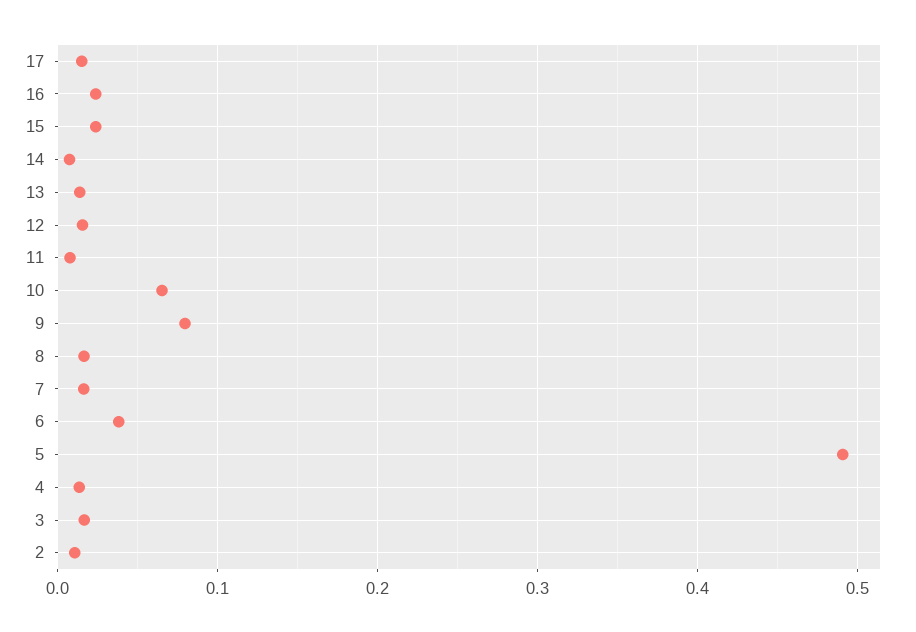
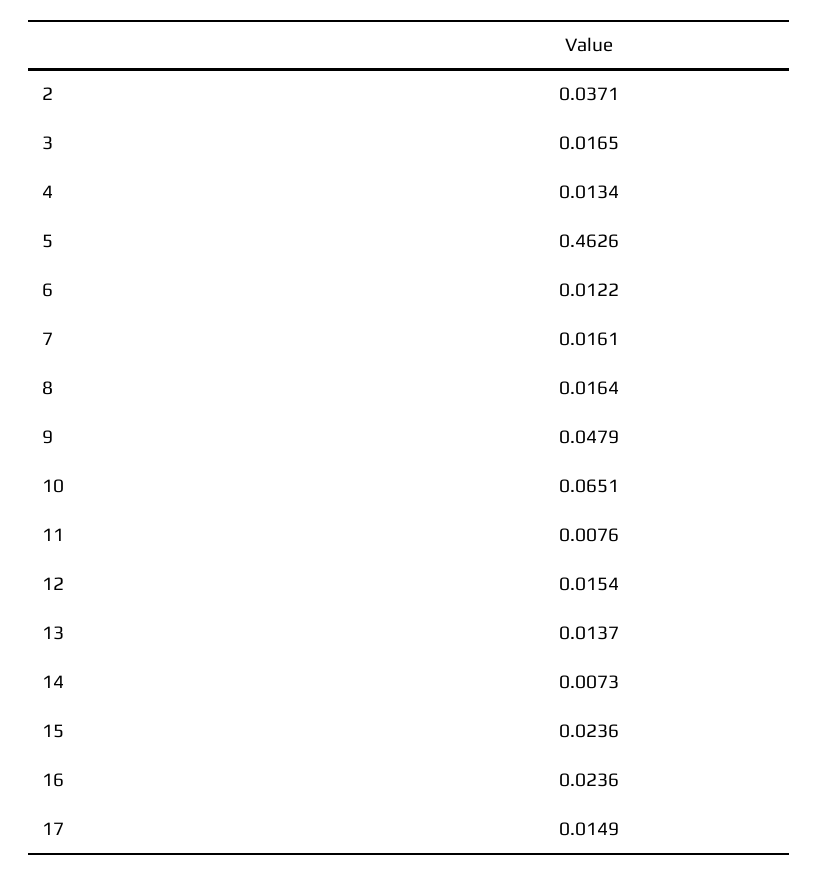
  {
    "17": 0.0149,
    "16": 0.0236,
    "15": 0.0236,
    "14": 0.0073,
    "13": 0.0137,
    "12": 0.0154,
    "11": 0.0076,
    "10": 0.0651,
-   "9": 0.08,
+   "9": 0.0479,
    "8": 0.0164,
    "7": 0.0161,
-   "6": 0.04,
+   "6": 0.0122,
-   "5": 0.49,
+   "5": 0.4626,
    "4": 0.0134,
    "3": 0.0165,
-   "2": 0.01
+   "2": 0.0371
  }

